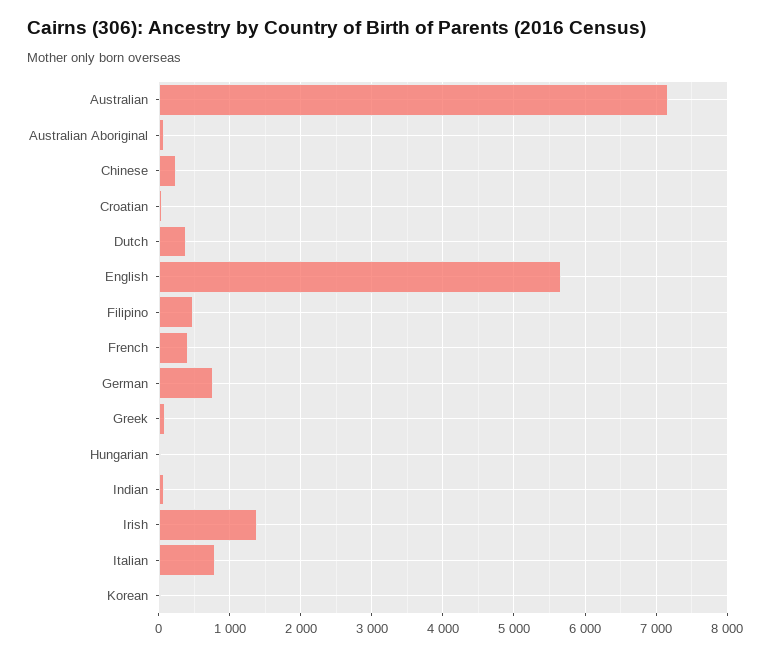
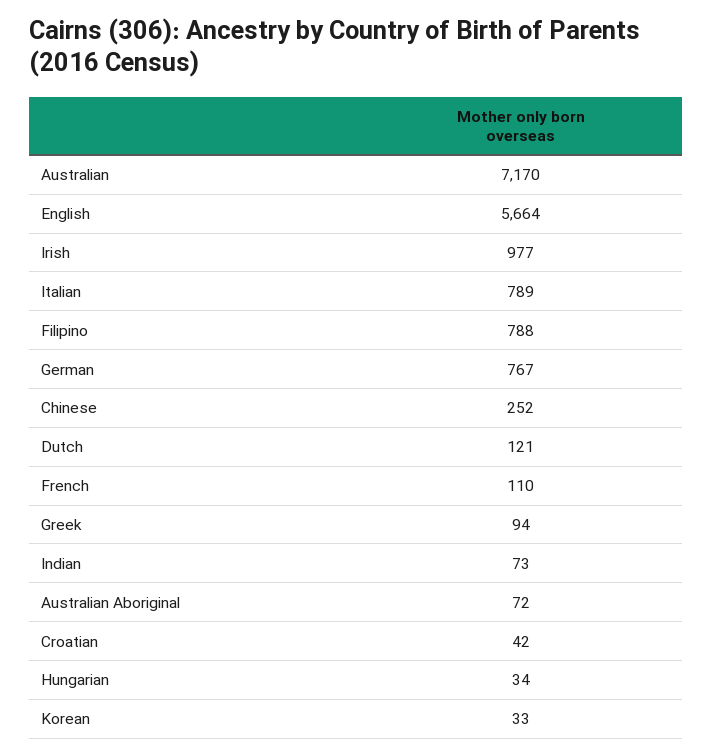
  {
    "Australian": 7170,
    "Australian Aboriginal": 72,
    "Chinese": 252,
    "Croatian": 42,
-   "Dutch": 400,
+   "Dutch": 121,
    "English": 5664,
-   "Filipino": 500,
+   "Filipino": 788,
-   "French": 400,
+   "French": 110,
    "German": 767,
    "Greek": 94,
    "Hungarian": 34,
    "Indian": 73,
-   "Irish": 1400,
+   "Irish": 977,
    "Italian": 789,
    "Korean": 33
  }

